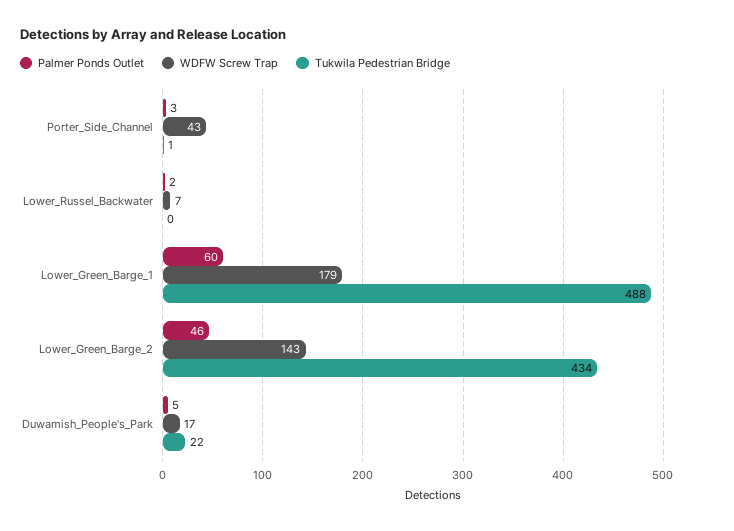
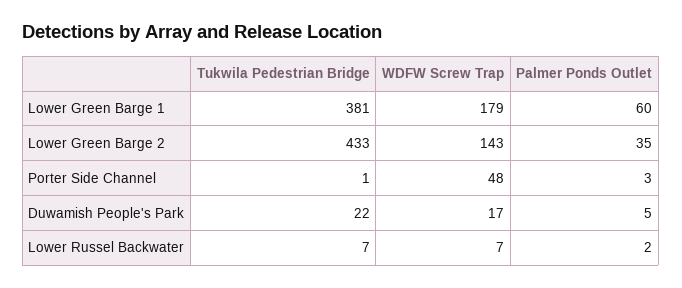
  {
    "Palmer Ponds Outlet": {
      "Porter_Side_Channel": 3,
      "Lower_Russel_Backwater": 2,
      "Lower_Green_Barge_1": 60,
-     "Lower_Green_Barge_2": 46,
+     "Lower_Green_Barge_2": 35,
      "Duwamish_People's_Park": 5
    },
    "WDFW Screw Trap": {
-     "Porter_Side_Channel": 43,
+     "Porter_Side_Channel": 48,
      "Lower_Russel_Backwater": 7,
      "Lower_Green_Barge_1": 179,
      "Lower_Green_Barge_2": 143,
      "Duwamish_People's_Park": 17
    },
    "Tukwila Pedestrian Bridge": {
      "Porter_Side_Channel": 1,
-     "Lower_Russel_Backwater": 0,
+     "Lower_Russel_Backwater": 7,
-     "Lower_Green_Barge_1": 488,
+     "Lower_Green_Barge_1": 381,
-     "Lower_Green_Barge_2": 434,
+     "Lower_Green_Barge_2": 433,
      "Duwamish_People's_Park": 22
    }
  }

